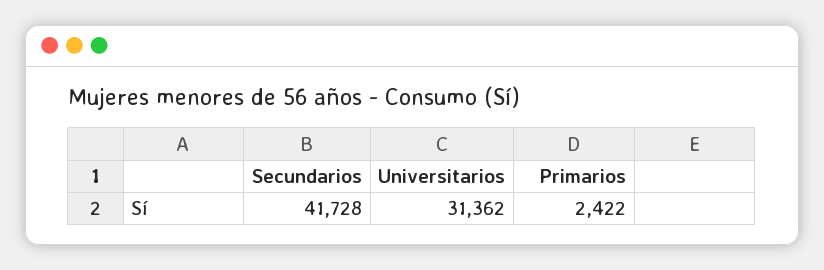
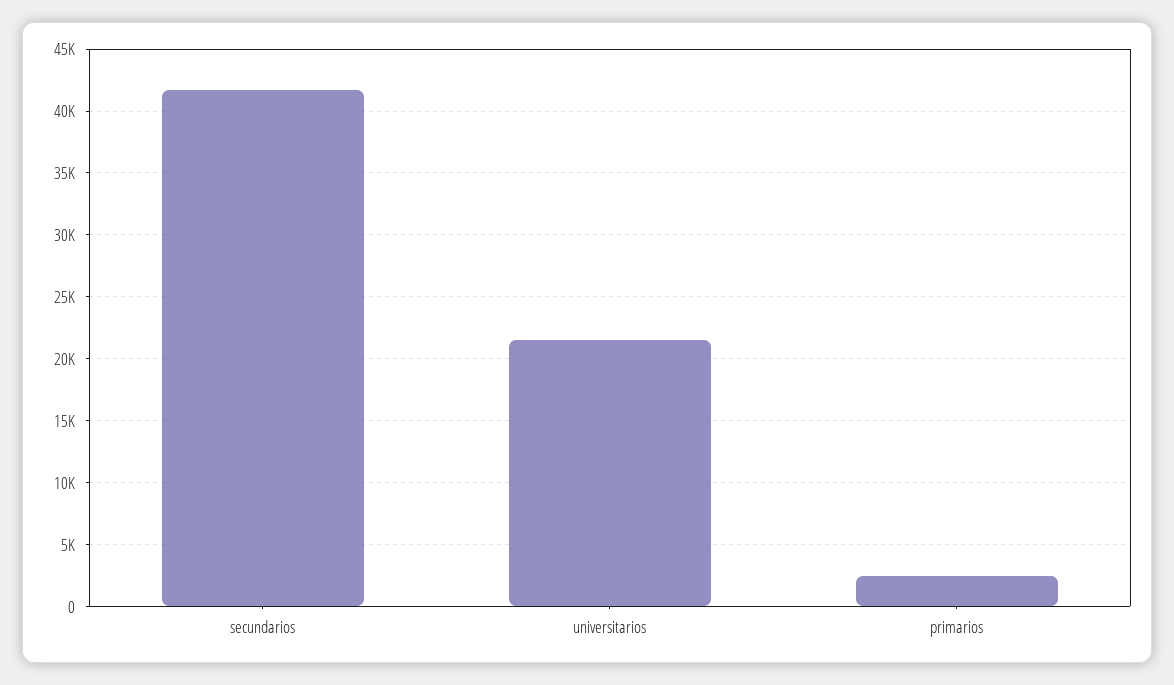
  {
    "Secundarios": 41728,
-   "Universitarios": 31362,
+   "Universitarios": 21500,
    "Primarios": 2422
  }

